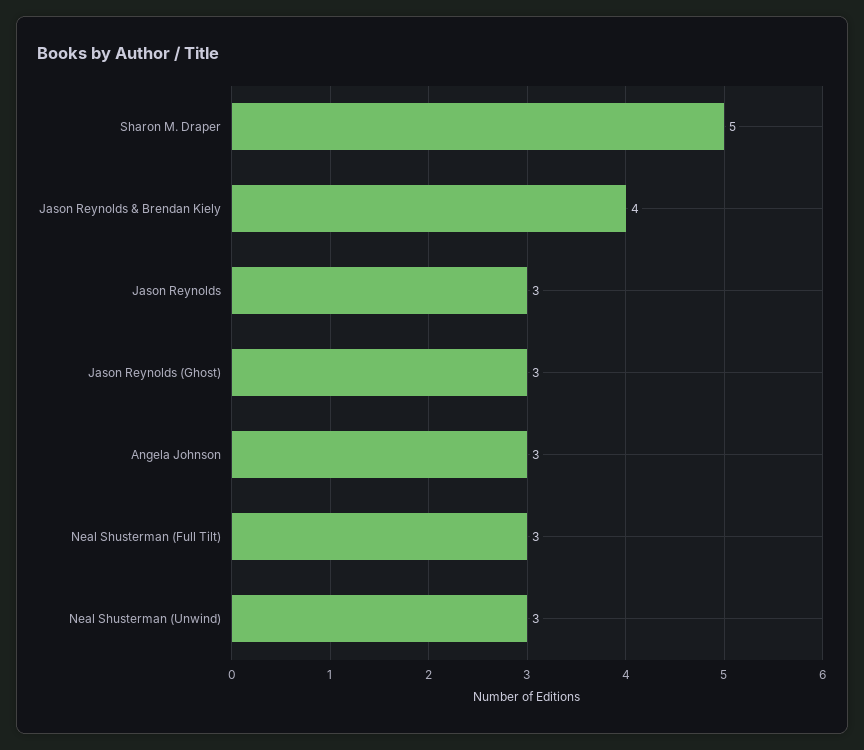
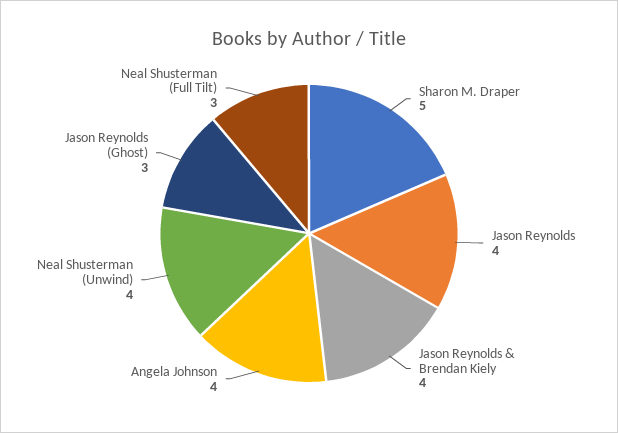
  {
    "Sharon M. Draper": 5,
    "Jason Reynolds & Brendan Kiely": 4,
-   "Jason Reynolds": 3,
+   "Jason Reynolds": 4,
    "Jason Reynolds (Ghost)": 3,
-   "Angela Johnson": 3,
+   "Angela Johnson": 4,
    "Neal Shusterman (Full Tilt)": 3,
-   "Neal Shusterman (Unwind)": 3
+   "Neal Shusterman (Unwind)": 4
  }

